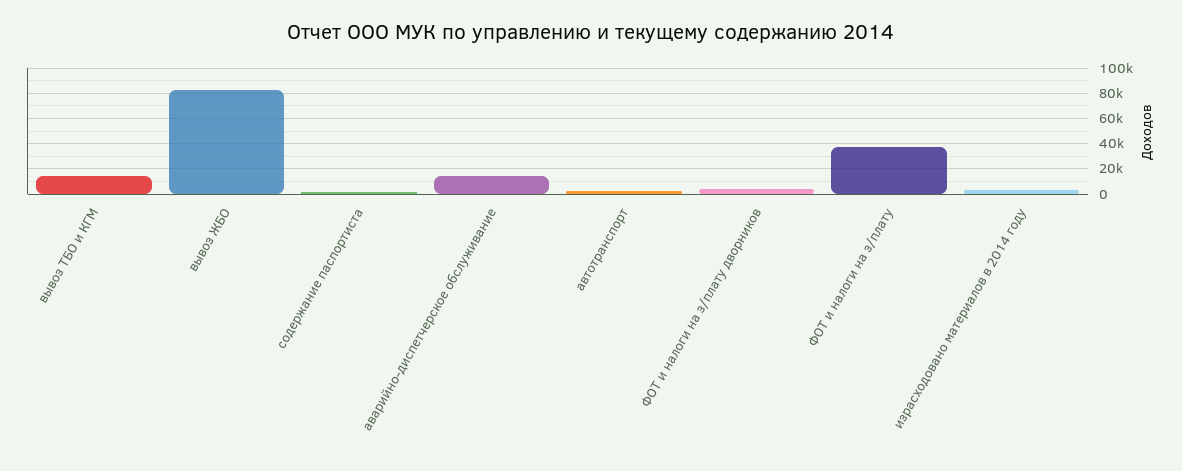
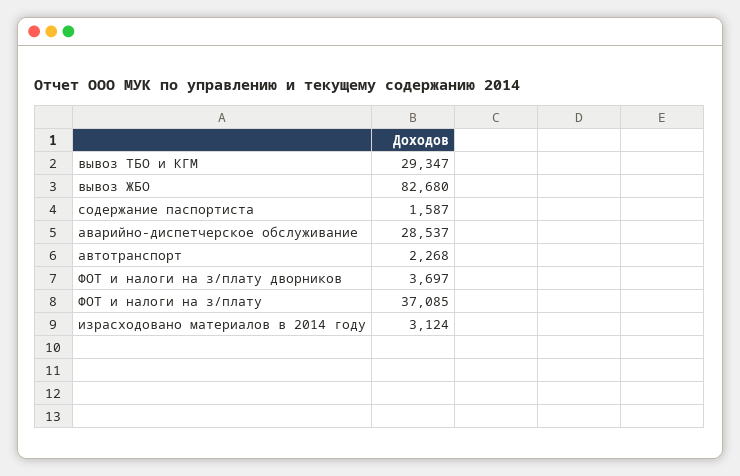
  {
-   "вывоз ТБО и КГМ": 15000,
+   "вывоз ТБО и КГМ": 29347,
    "вывоз ЖБО": 82680,
    "содержание паспортиста": 1587,
-   "аварийно-диспетчерское обслуживание": 15000,
+   "аварийно-диспетчерское обслуживание": 28537,
    "автотранспорт": 2268,
    "ФОТ и налоги на з/плату дворников": 3697,
    "ФОТ и налоги на з/плату": 37085,
    "израсходовано материалов в 2014 году": 3124
  }

